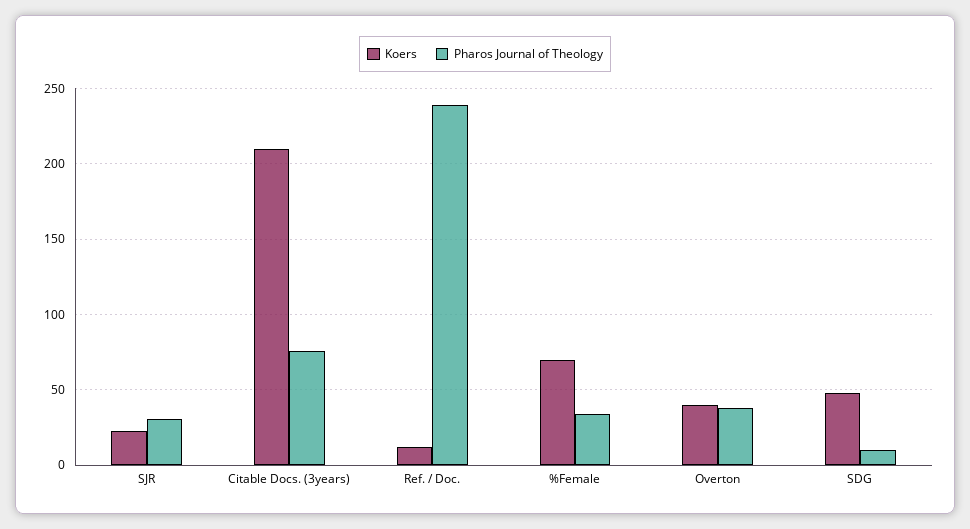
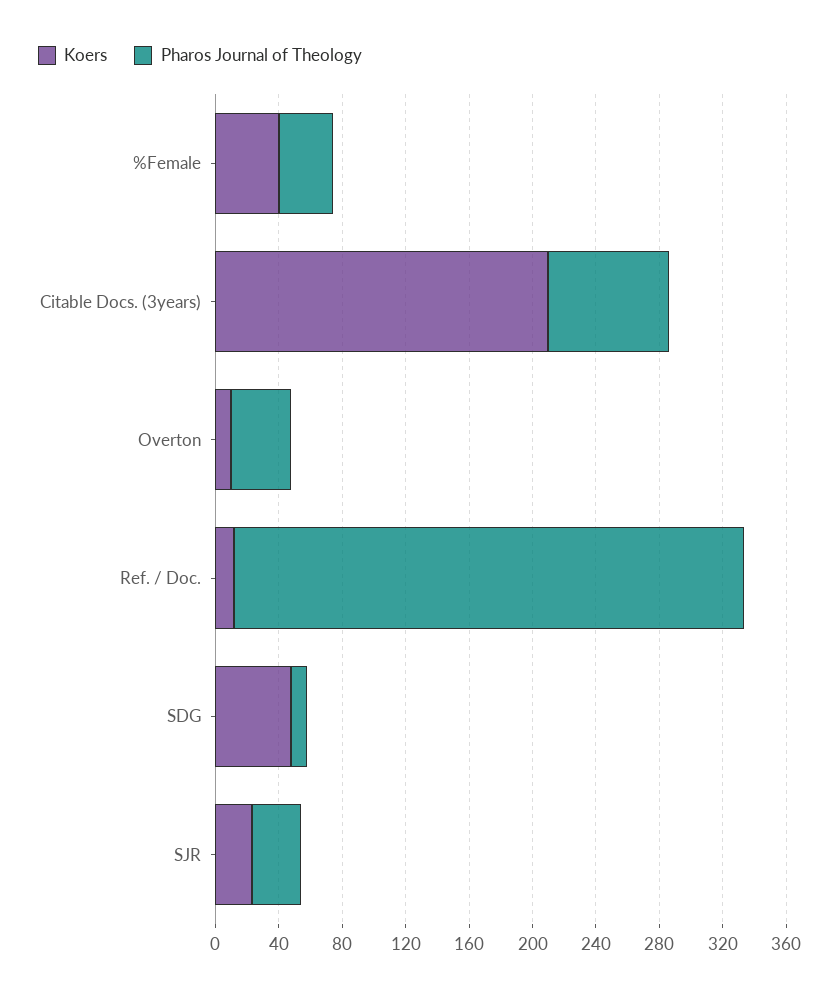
  {
    "Koers": {
      "SJR": 25,
      "Citable Docs. (3years)": 210,
      "Ref. / Doc.": 10,
-     "%Female": 70,
+     "%Female": 40,
-     "Overton": 40,
+     "Overton": 10,
      "SDG": 50
    },
    "Pharos Journal of Theology": {
      "SJR": 30,
      "Citable Docs. (3years)": 75,
-     "Ref. / Doc.": 240,
+     "Ref. / Doc.": 320,
      "%Female": 35,
      "Overton": 40,
      "SDG": 10
    }
  }

